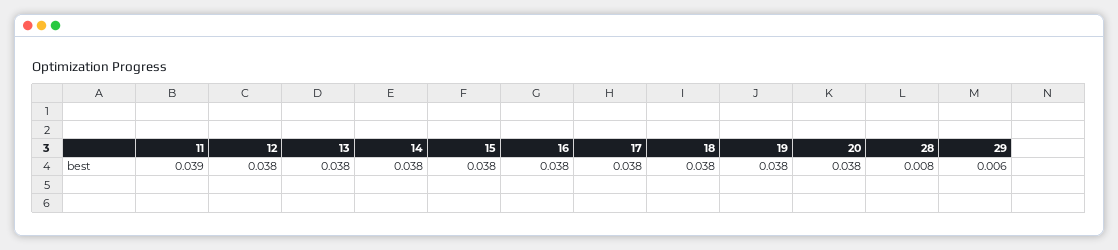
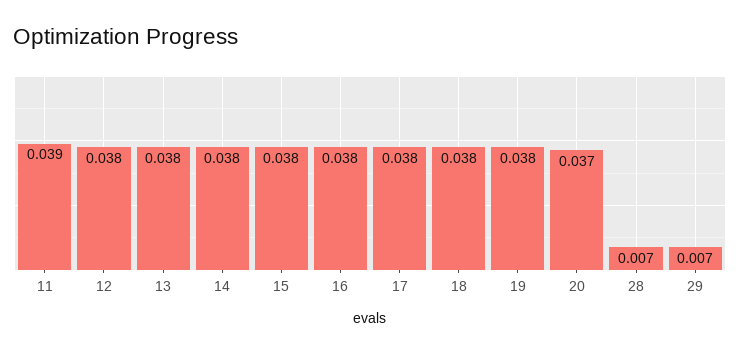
  {
    "11": 0.039,
    "12": 0.038,
    "13": 0.038,
    "14": 0.038,
    "15": 0.038,
    "16": 0.038,
    "17": 0.038,
    "18": 0.038,
    "19": 0.038,
-   "20": 0.038,
+   "20": 0.037,
-   "28": 0.008,
+   "28": 0.007,
-   "29": 0.006
+   "29": 0.007
  }

